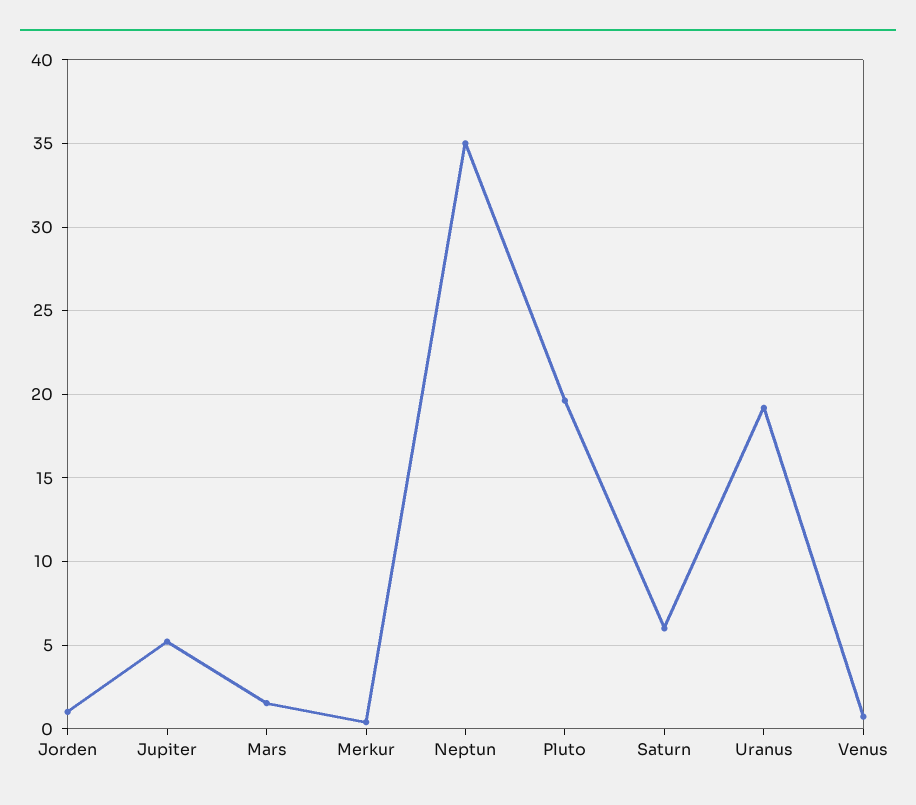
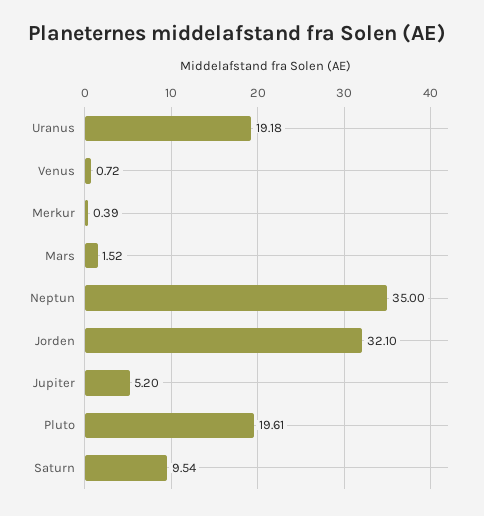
  {
-   "Jorden": 1,
+   "Jorden": 32.1,
    "Jupiter": 5.2,
    "Mars": 1.52,
    "Merkur": 0.39,
    "Neptun": 35,
    "Pluto": 19.61,
-   "Saturn": 6,
+   "Saturn": 9.54,
    "Uranus": 19.18,
    "Venus": 0.72
  }

